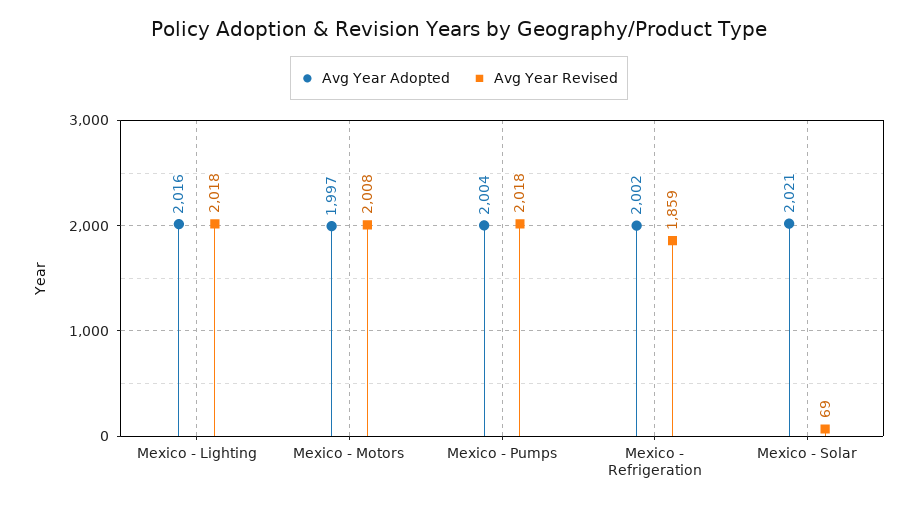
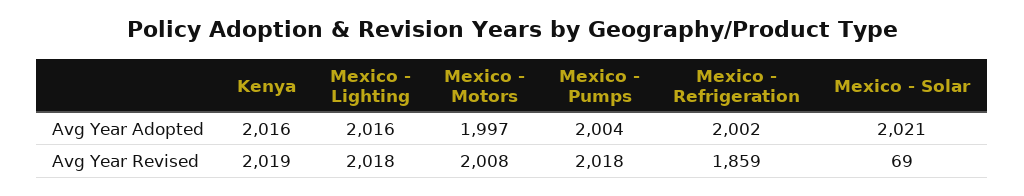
  {
    "Avg Year Adopted": {
      "Mexico - Lighting": 2016,
      "Mexico - Motors": 1997,
      "Mexico - Pumps": 2004,
      "Mexico - Refrigeration": 2002,
-     "Mexico - Solar": 2021
+     "Mexico - Solar": 2021,
+     "Kenya": 2016
    },
    "Avg Year Revised": {
      "Mexico - Lighting": 2018,
      "Mexico - Motors": 2008,
      "Mexico - Pumps": 2018,
      "Mexico - Refrigeration": 1859,
-     "Mexico - Solar": 69
+     "Mexico - Solar": 69,
+     "Kenya": 2019
    }
  }

